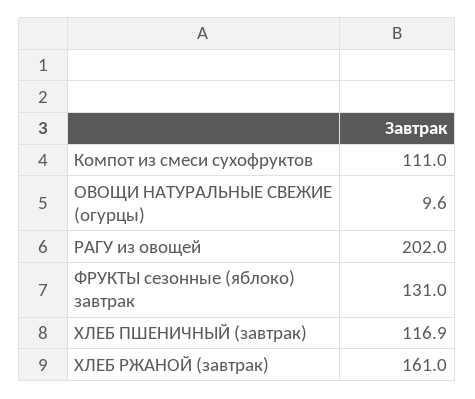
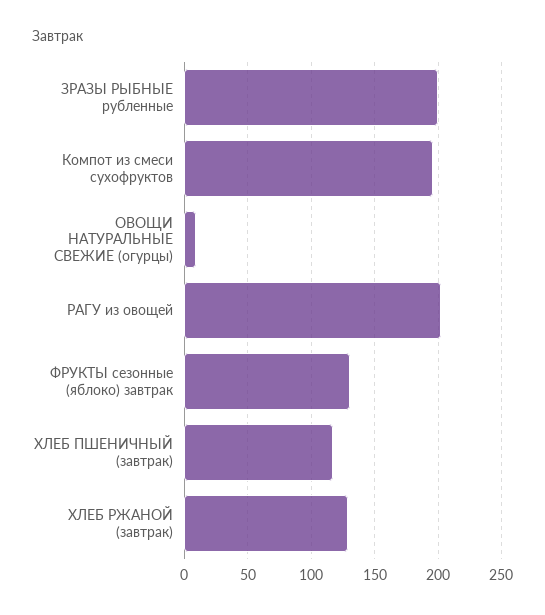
  {
-   "Компот из смеси сухофруктов": 111,
+   "Компот из смеси сухофруктов": 195,
    "ОВОЩИ НАТУРАЛЬНЫЕ СВЕЖИЕ (огурцы)": 9.6,
    "РАГУ из овощей": 202,
    "ФРУКТЫ сезонные (яблоко) завтрак": 131,
    "ХЛЕБ ПШЕНИЧНЫЙ (завтрак)": 116.9,
-   "ХЛЕБ РЖАНОЙ (завтрак)": 161
+   "ХЛЕБ РЖАНОЙ (завтрак)": 130,
+   "ЗРАЗЫ РЫБНЫЕ рубленные": 200
  }

